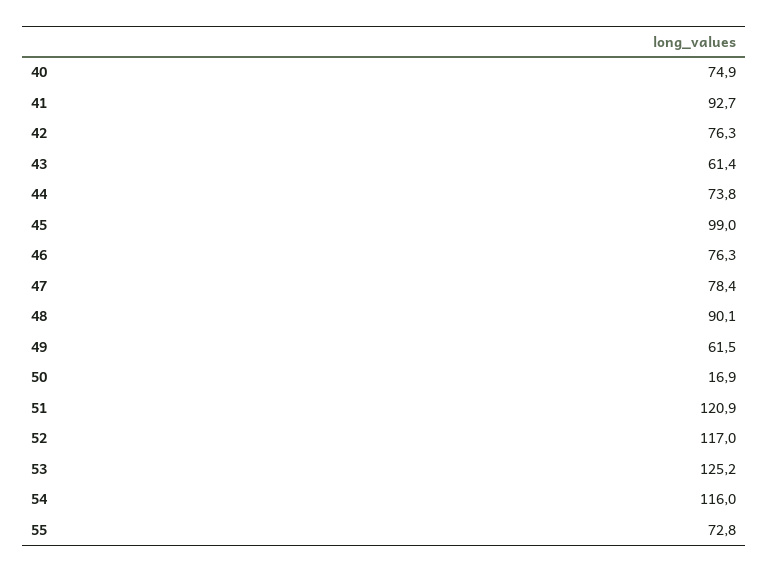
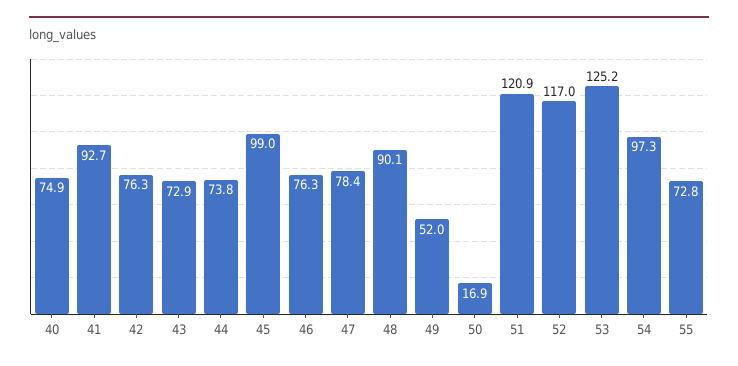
  {
    "40": 74.9,
    "41": 92.7,
    "42": 76.3,
-   "43": 61.4,
+   "43": 72.9,
    "44": 73.8,
    "45": 99,
    "46": 76.3,
    "47": 78.4,
    "48": 90.1,
-   "49": 61.5,
+   "49": 52,
    "50": 16.9,
    "51": 120.9,
    "52": 117,
    "53": 125.2,
-   "54": 116,
+   "54": 97.3,
    "55": 72.8
  }

